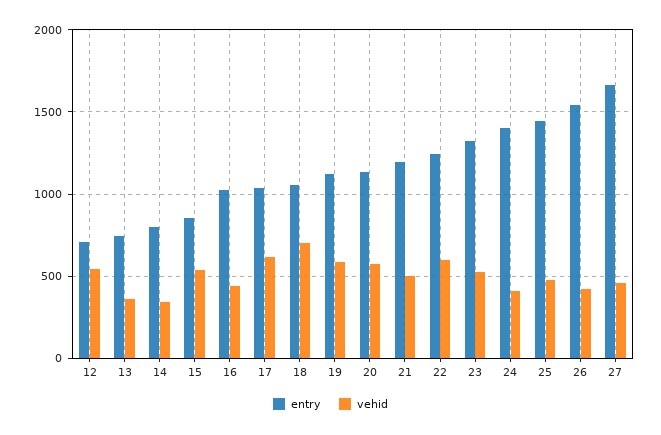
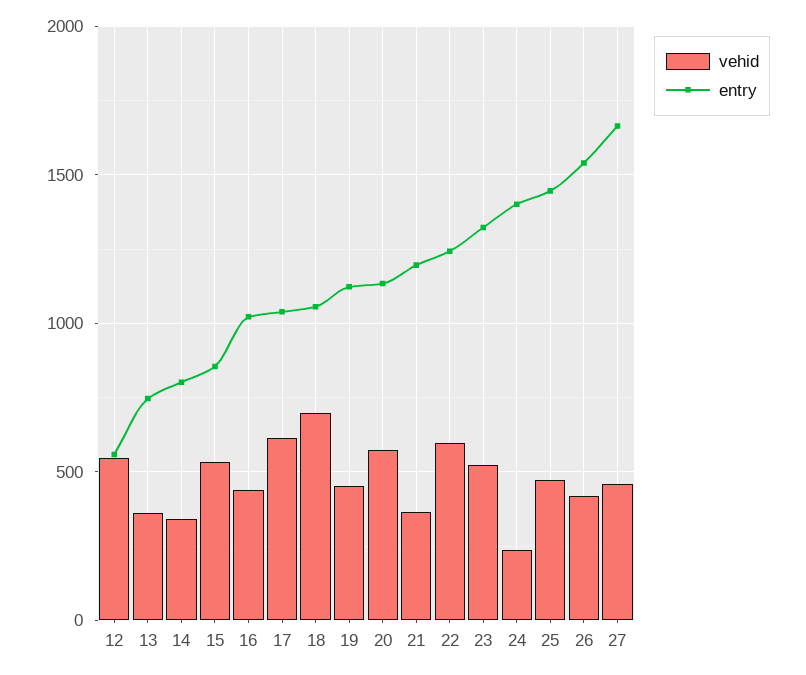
  {
    "entry": {
-     "12": 700,
+     "12": 550,
      "13": 750,
      "14": 800,
      "15": 850,
      "16": 1000,
      "17": 1050,
      "18": 1050,
      "19": 1100,
      "20": 1150,
      "21": 1200,
      "22": 1250,
      "23": 1300,
      "24": 1400,
      "25": 1450,
      "26": 1550,
      "27": 1650
    },
    "vehid": {
      "12": 550,
      "13": 350,
      "14": 350,
      "15": 550,
      "16": 450,
      "17": 600,
      "18": 700,
-     "19": 600,
+     "19": 450,
      "20": 550,
-     "21": 500,
+     "21": 350,
      "22": 600,
      "23": 500,
-     "24": 400,
+     "24": 250,
      "25": 450,
      "26": 400,
      "27": 450
    }
  }

